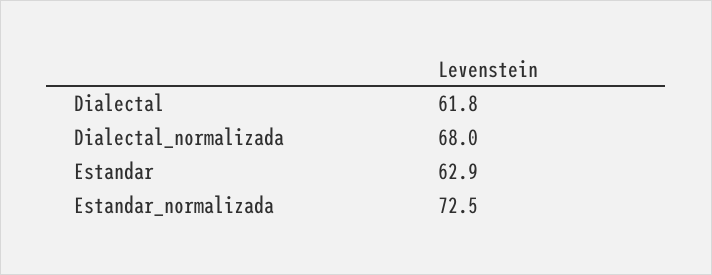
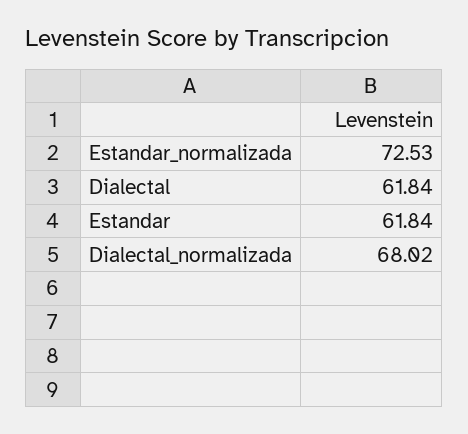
  {
    "Dialectal": 61.84,
    "Dialectal_normalizada": 68.02,
-   "Estandar": 62.9,
+   "Estandar": 61.84,
    "Estandar_normalizada": 72.53
  }

